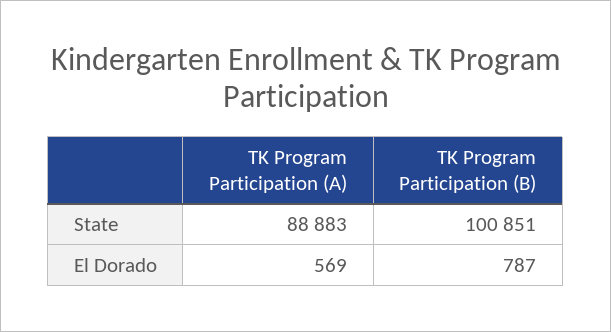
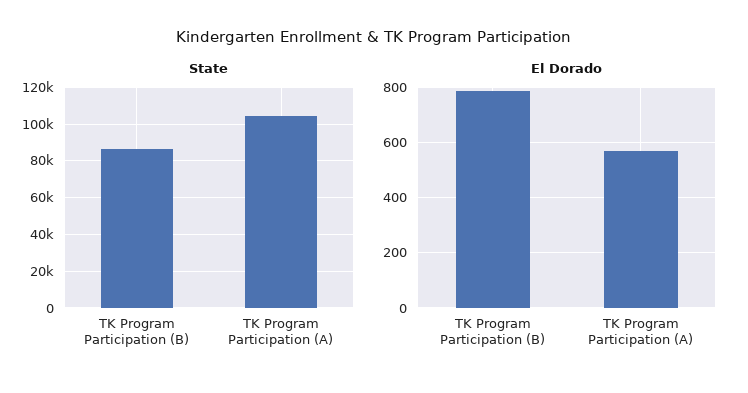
  {
    "State": {
-     "TK Program Participation (A)": 88883,
+     "TK Program Participation (A)": 105000,
-     "TK Program Participation (B)": 100851
+     "TK Program Participation (B)": 85000
    },
    "El Dorado": {
      "TK Program Participation (A)": 569,
      "TK Program Participation (B)": 787
    }
  }

